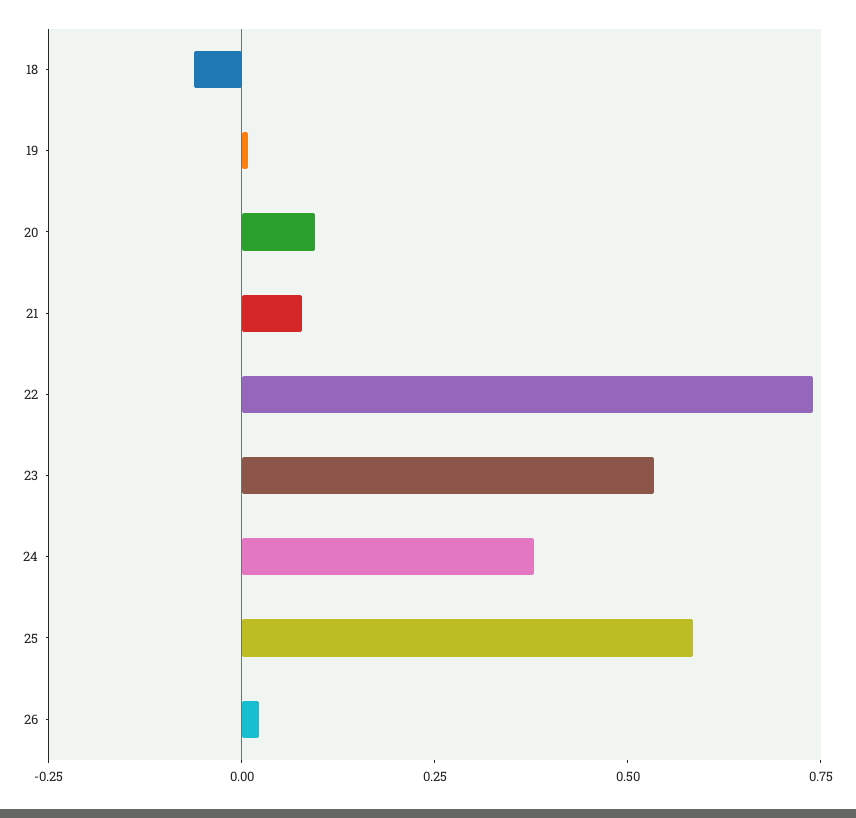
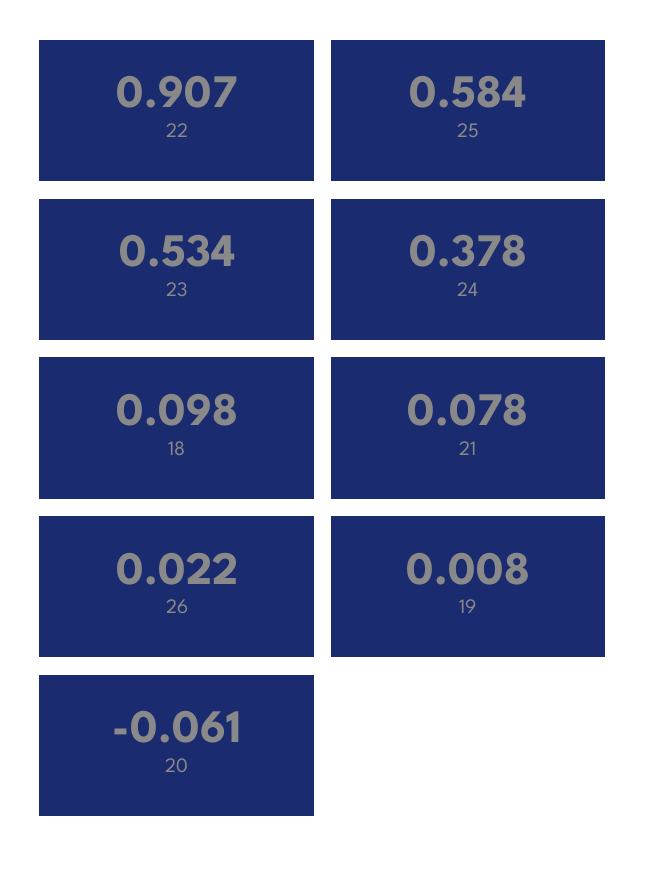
  {
-   "18": -0.05,
+   "18": 0.098,
    "19": 0.008,
-   "20": 0.1,
+   "20": -0.061,
    "21": 0.078,
-   "22": 0.75,
+   "22": 0.907,
    "23": 0.534,
    "24": 0.378,
    "25": 0.584,
    "26": 0.022
  }

